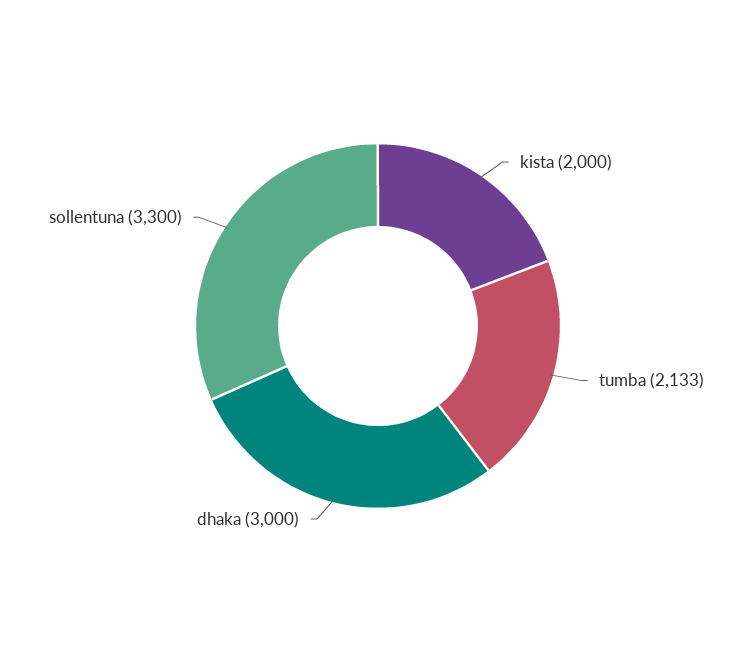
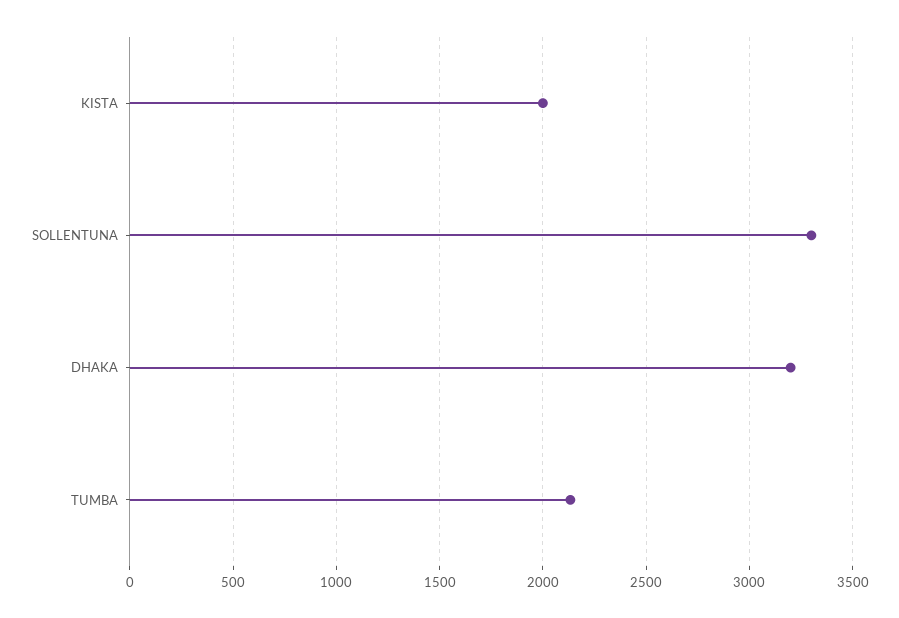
  {
    "kista": 2000,
    "tumba": 2133,
-   "dhaka": 3000,
+   "dhaka": 3200,
    "sollentuna": 3300
  }

